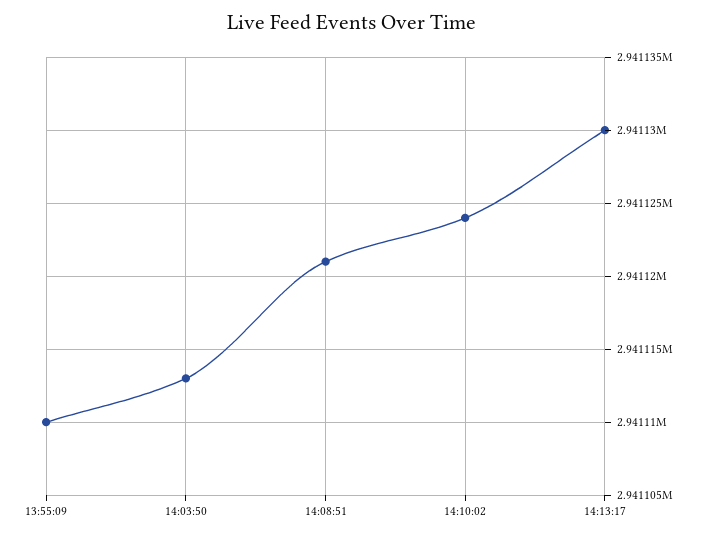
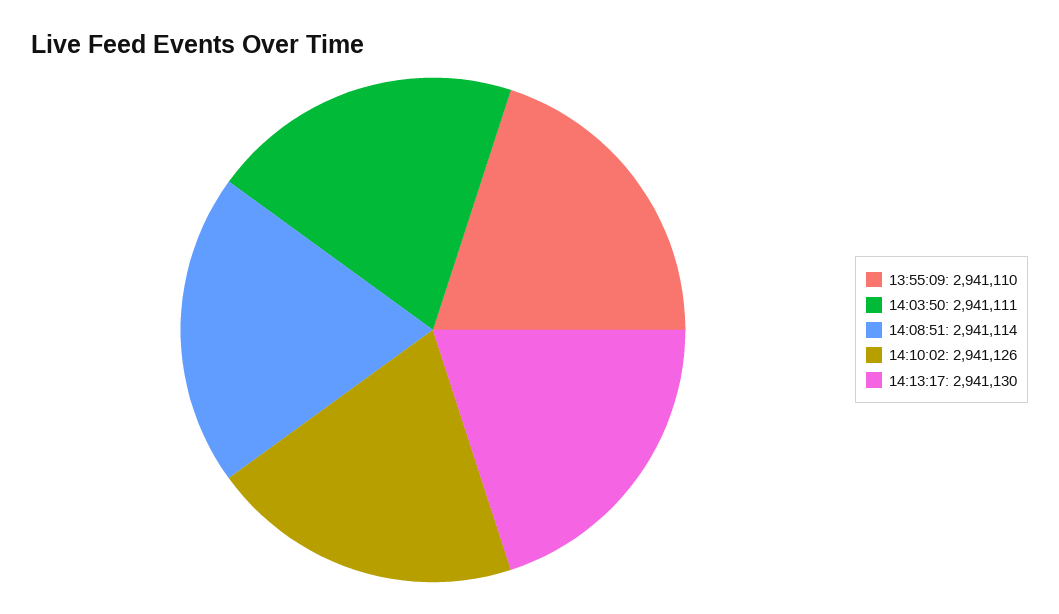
  {
    "13:55:09": 2941110,
-   "14:03:50": 2941113,
+   "14:03:50": 2941111,
-   "14:08:51": 2941121,
+   "14:08:51": 2941114,
-   "14:10:02": 2941124,
+   "14:10:02": 2941126,
    "14:13:17": 2941130
  }

